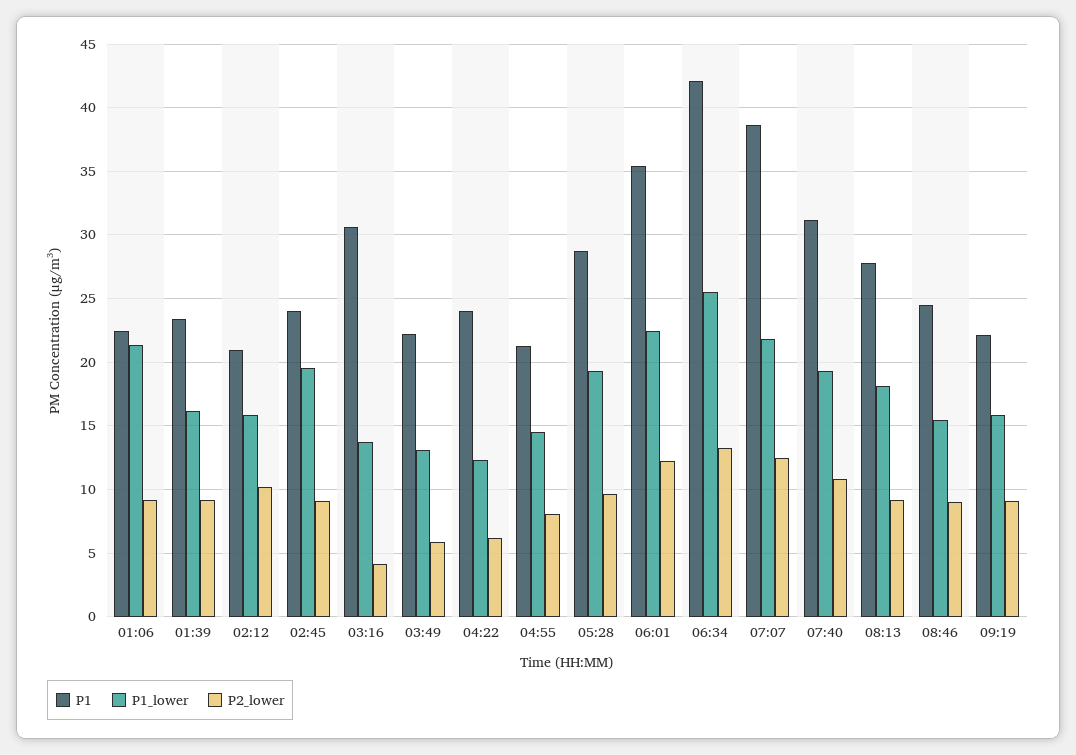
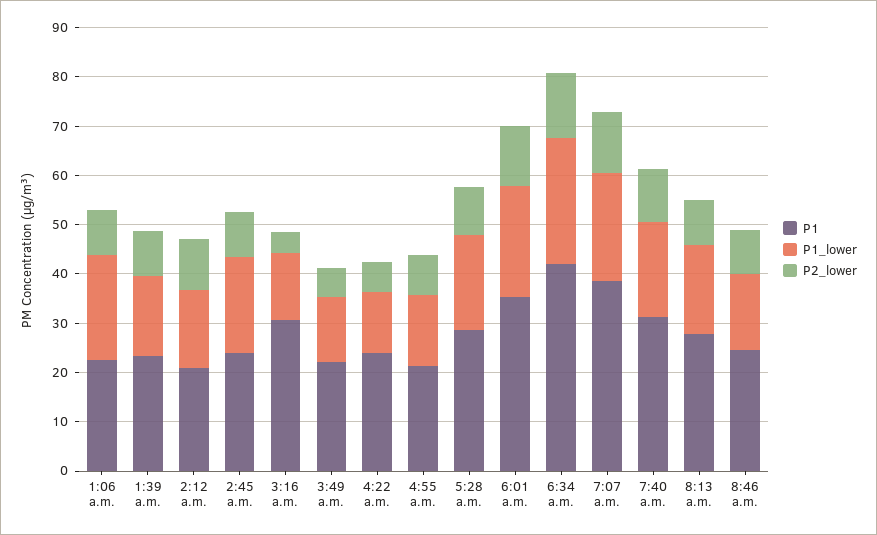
  {
    "P1": {
      "01:06": 22.5,
      "01:39": 23.5,
      "02:12": 21,
      "02:45": 24,
      "03:16": 30.5,
      "03:49": 22,
      "04:22": 24,
      "04:55": 21.5,
      "05:28": 28.5,
      "06:01": 35.5,
      "06:34": 42,
      "07:07": 38.5,
      "07:40": 31,
      "08:13": 28,
-     "08:46": 24.5,
+     "08:46": 24.5
-     "09:19": 22
    },
    "P1_lower": {
      "01:06": 21.5,
      "01:39": 16,
      "02:12": 16,
      "02:45": 19.5,
      "03:16": 13.5,
      "03:49": 13,
      "04:22": 12.5,
      "04:55": 14.5,
      "05:28": 19.5,
      "06:01": 22.5,
      "06:34": 25.5,
      "07:07": 22,
      "07:40": 19.5,
      "08:13": 18,
-     "08:46": 15.5,
+     "08:46": 15.5
-     "09:19": 16
    },
    "P2_lower": {
      "01:06": 9,
      "01:39": 9,
      "02:12": 10,
      "02:45": 9,
      "03:16": 4,
      "03:49": 6,
      "04:22": 6,
      "04:55": 8,
      "05:28": 9.5,
      "06:01": 12,
      "06:34": 13,
      "07:07": 12.5,
      "07:40": 11,
      "08:13": 9,
-     "08:46": 9,
+     "08:46": 9
-     "09:19": 9
    }
  }

